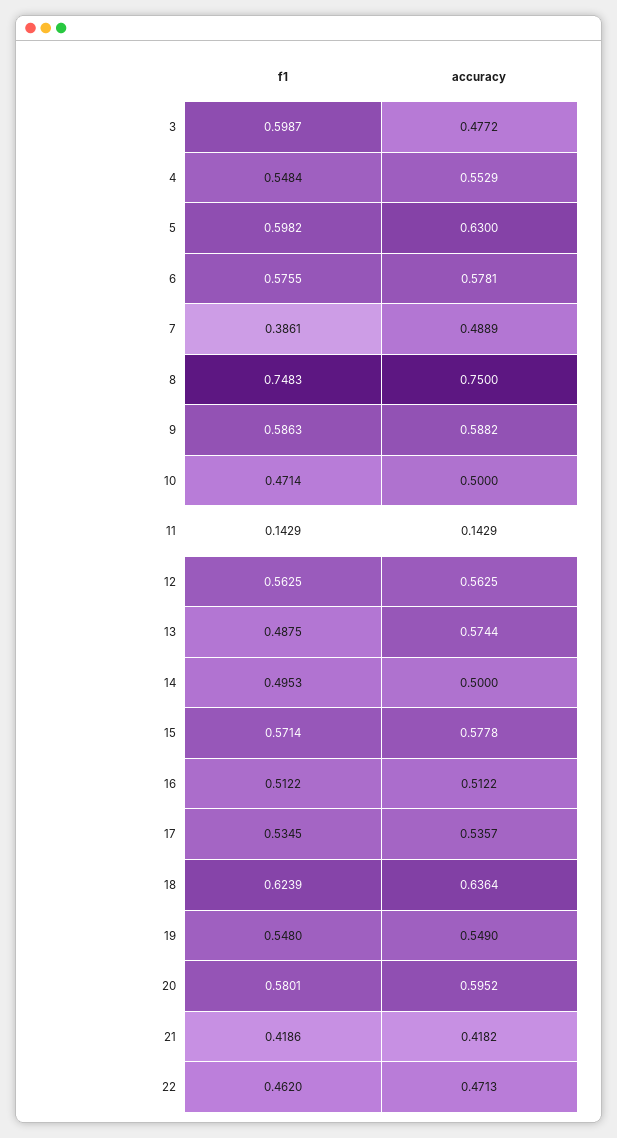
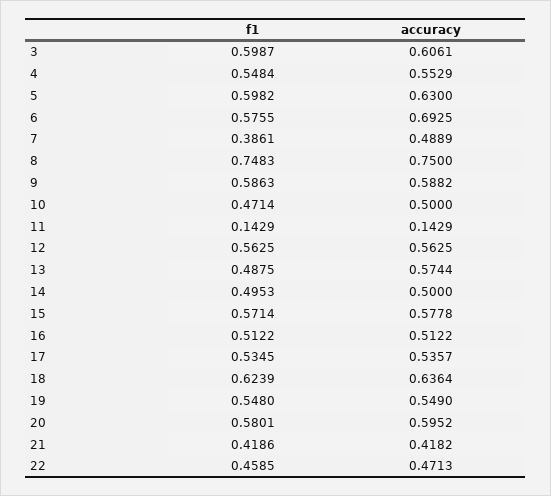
  {
    "f1": {
      "3": 0.5987,
      "4": 0.5484,
      "5": 0.5982,
      "6": 0.5755,
      "7": 0.3861,
      "8": 0.7483,
      "9": 0.5863,
      "10": 0.4714,
      "11": 0.1429,
      "12": 0.5625,
      "13": 0.4875,
      "14": 0.4953,
      "15": 0.5714,
      "16": 0.5122,
      "17": 0.5345,
      "18": 0.6239,
      "19": 0.548,
      "20": 0.5801,
      "21": 0.4186,
-     "22": 0.462
+     "22": 0.4585
    },
    "accuracy": {
-     "3": 0.4772,
+     "3": 0.6061,
      "4": 0.5529,
      "5": 0.63,
-     "6": 0.5781,
+     "6": 0.6925,
      "7": 0.4889,
      "8": 0.75,
      "9": 0.5882,
      "10": 0.5,
      "11": 0.1429,
      "12": 0.5625,
      "13": 0.5744,
      "14": 0.5,
      "15": 0.5778,
      "16": 0.5122,
      "17": 0.5357,
      "18": 0.6364,
      "19": 0.549,
      "20": 0.5952,
      "21": 0.4182,
      "22": 0.4713
    }
  }

